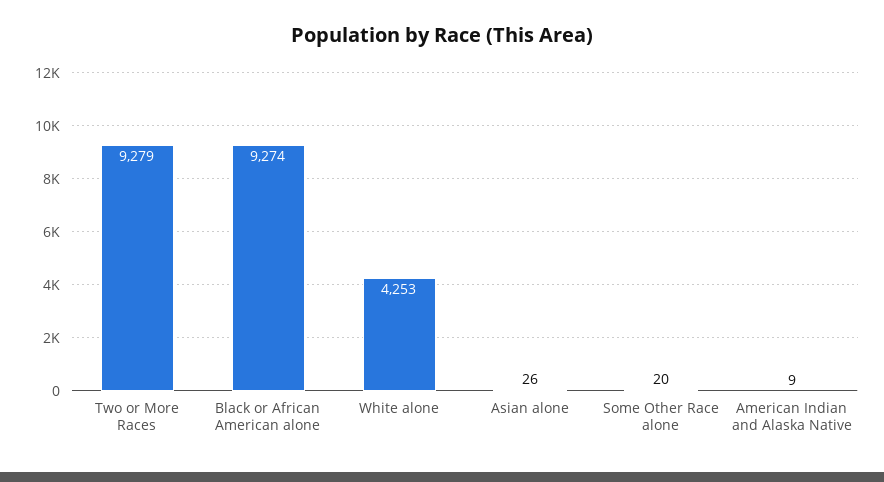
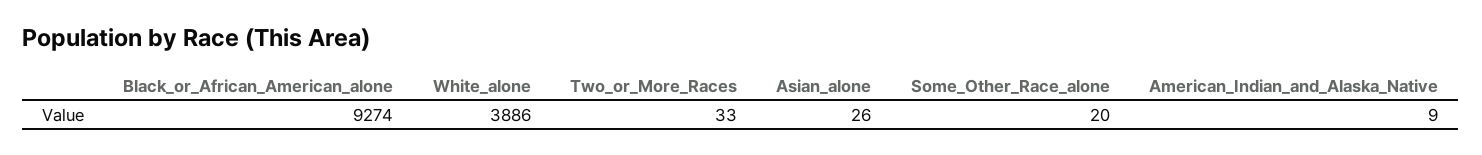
  {
-   "Two or More Races": 9279,
+   "Two or More Races": 33,
    "Black or African American alone": 9274,
-   "White alone": 4253,
+   "White alone": 3886,
    "Asian alone": 26,
    "Some Other Race alone": 20,
    "American Indian and Alaska Native": 9
  }

